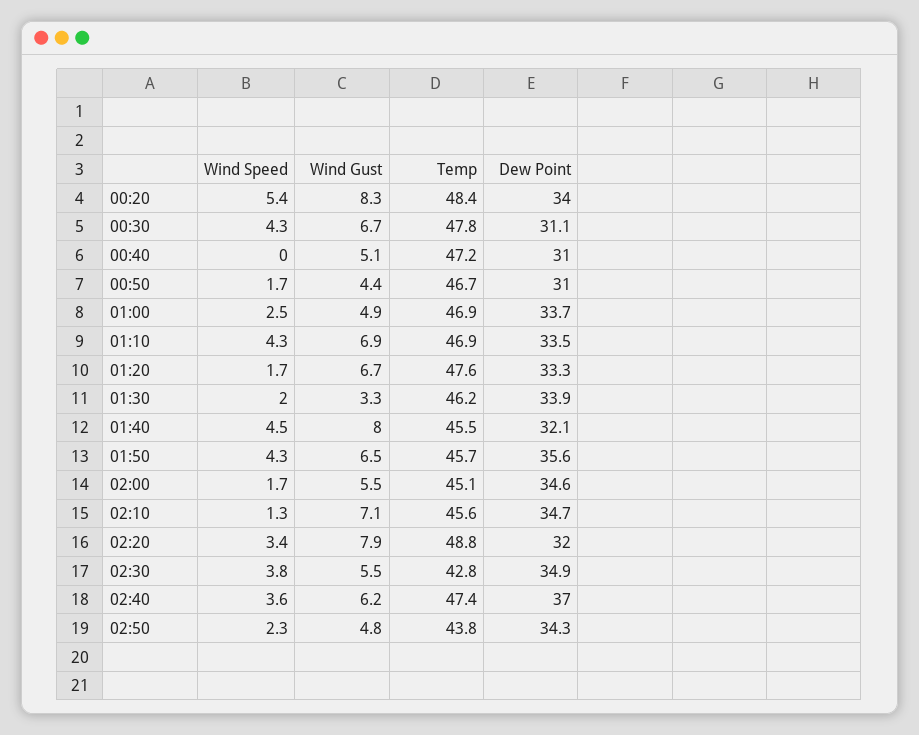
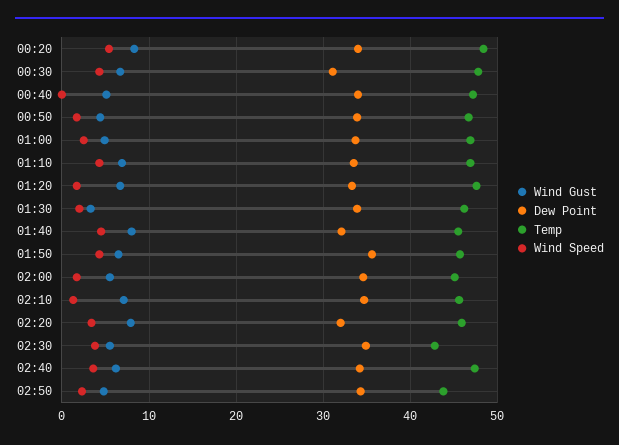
  {
    "Wind Speed": {
      "00:20": 5.4,
      "00:30": 4.3,
      "00:40": 0,
      "00:50": 1.7,
      "01:00": 2.5,
      "01:10": 4.3,
      "01:20": 1.7,
      "01:30": 2,
      "01:40": 4.5,
      "01:50": 4.3,
      "02:00": 1.7,
      "02:10": 1.3,
      "02:20": 3.4,
      "02:30": 3.8,
      "02:40": 3.6,
      "02:50": 2.3
    },
    "Wind Gust": {
      "00:20": 8.3,
      "00:30": 6.7,
      "00:40": 5.1,
      "00:50": 4.4,
      "01:00": 4.9,
      "01:10": 6.9,
      "01:20": 6.7,
      "01:30": 3.3,
      "01:40": 8,
      "01:50": 6.5,
      "02:00": 5.5,
      "02:10": 7.1,
      "02:20": 7.9,
      "02:30": 5.5,
      "02:40": 6.2,
      "02:50": 4.8
    },
    "Temp": {
      "00:20": 48.4,
      "00:30": 47.8,
      "00:40": 47.2,
      "00:50": 46.7,
      "01:00": 46.9,
      "01:10": 46.9,
      "01:20": 47.6,
      "01:30": 46.2,
      "01:40": 45.5,
      "01:50": 45.7,
      "02:00": 45.1,
      "02:10": 45.6,
-     "02:20": 48.8,
+     "02:20": 46,
      "02:30": 42.8,
      "02:40": 47.4,
      "02:50": 43.8
    },
    "Dew Point": {
      "00:20": 34,
      "00:30": 31.1,
-     "00:40": 31,
+     "00:40": 34,
-     "00:50": 31,
+     "00:50": 34,
      "01:00": 33.7,
      "01:10": 33.5,
      "01:20": 33.3,
      "01:30": 33.9,
      "01:40": 32.1,
      "01:50": 35.6,
      "02:00": 34.6,
      "02:10": 34.7,
      "02:20": 32,
      "02:30": 34.9,
-     "02:40": 37,
+     "02:40": 34,
      "02:50": 34.3
    }
  }

